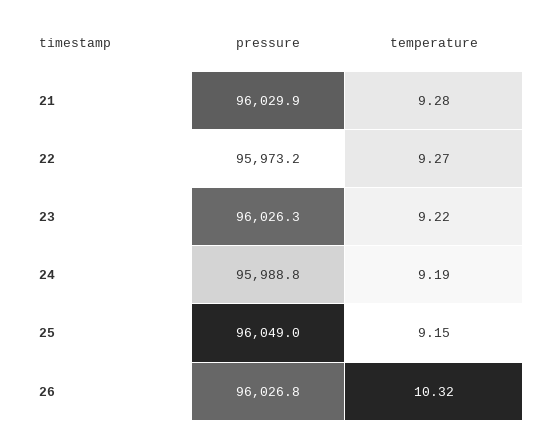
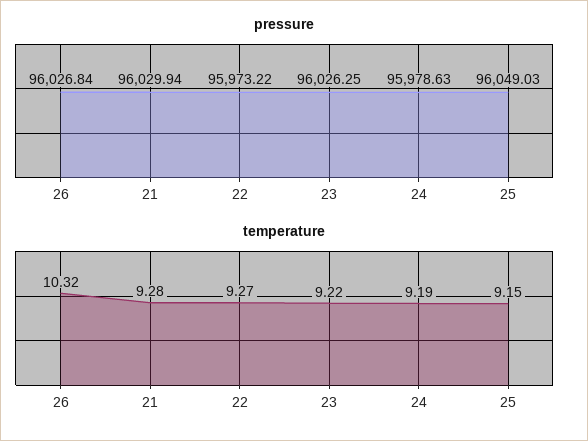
  {
    "pressure": {
      "21": 96029.94,
      "22": 95973.22,
      "23": 96026.25,
-     "24": 95988.8,
+     "24": 95978.63,
      "25": 96049.03,
      "26": 96026.84
    },
    "temperature": {
      "21": 9.28,
      "22": 9.27,
      "23": 9.22,
      "24": 9.19,
      "25": 9.15,
      "26": 10.32
    }
  }

